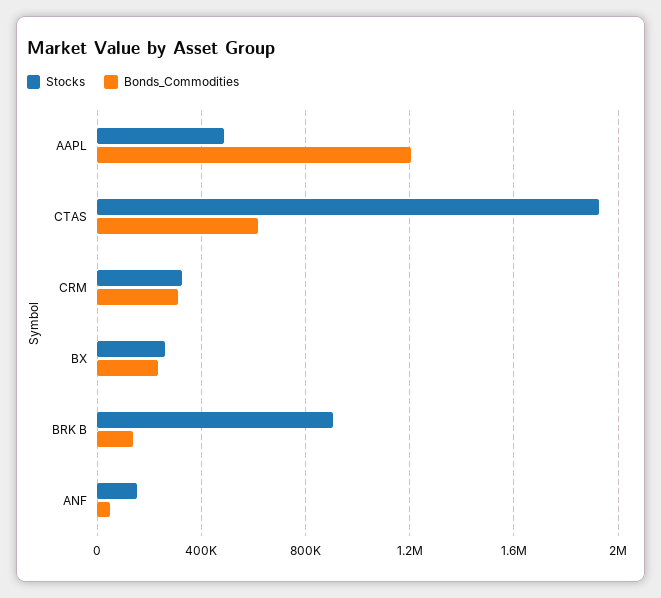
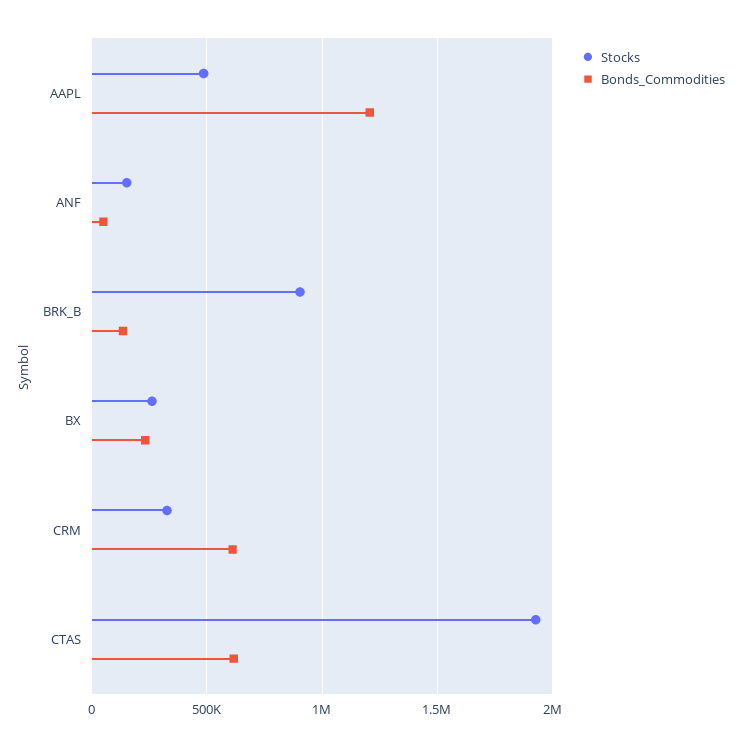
  {
    "Stocks": {
      "AAPL": 500000,
      "CTAS": 1950000,
      "CRM": 350000,
      "BX": 250000,
      "BRK B": 900000,
      "ANF": 150000
    },
    "Bonds_Commodities": {
      "AAPL": 1200000,
      "CTAS": 600000,
-     "CRM": 300000,
+     "CRM": 600000,
      "BX": 250000,
      "BRK B": 150000,
      "ANF": 50000
    }
  }

